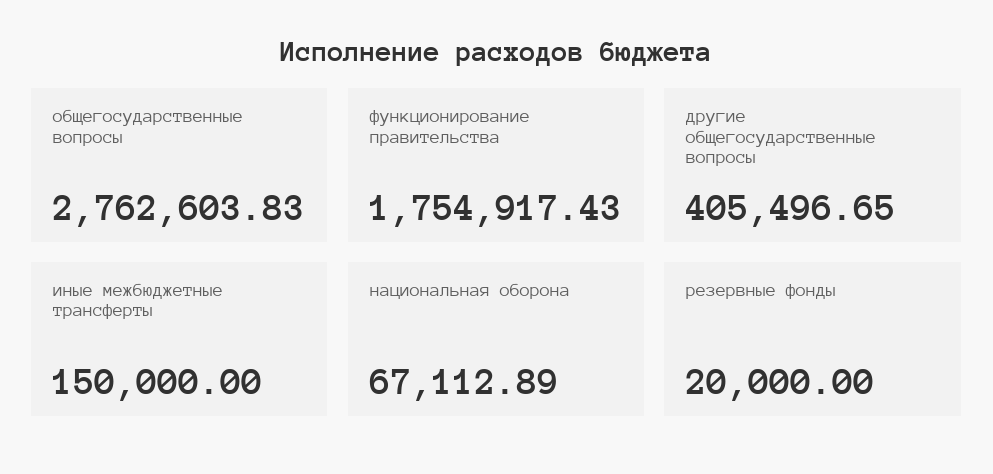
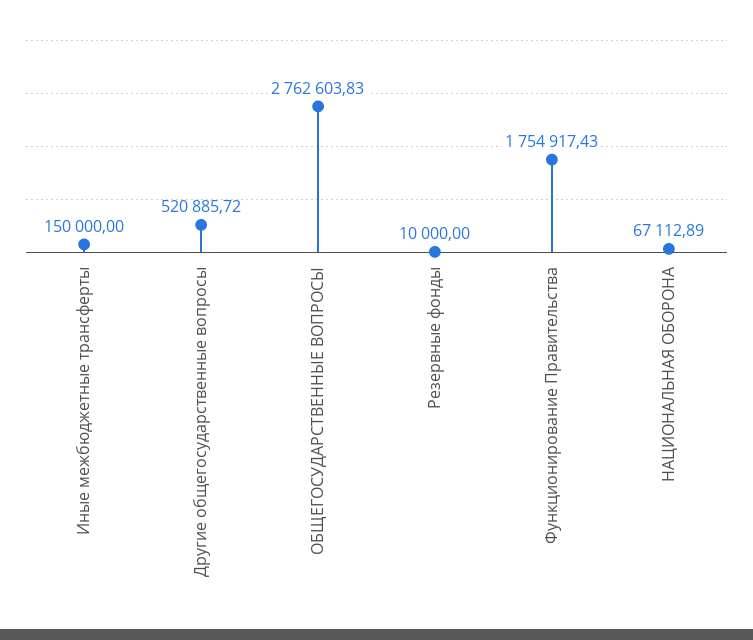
  {
    "общегосударственные вопросы": 2762603.83,
    "функционирование правительства": 1754917.43,
-   "другие общегосударственные вопросы": 405496.65,
+   "другие общегосударственные вопросы": 520885.72,
    "иные межбюджетные трансферты": 150000,
    "национальная оборона": 67112.89,
-   "резервные фонды": 20000
+   "резервные фонды": 10000
  }

